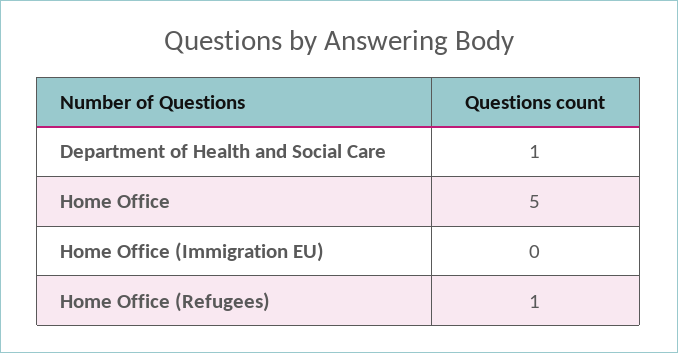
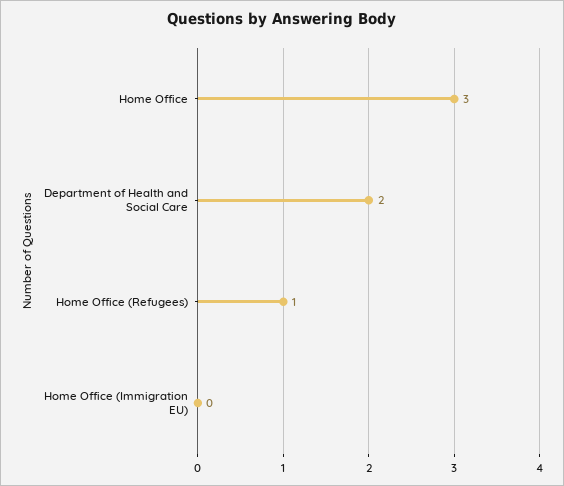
  {
-   "Department of Health and Social Care": 1,
+   "Department of Health and Social Care": 2,
-   "Home Office": 5,
+   "Home Office": 3,
    "Home Office (Immigration EU)": 0,
    "Home Office (Refugees)": 1
  }

